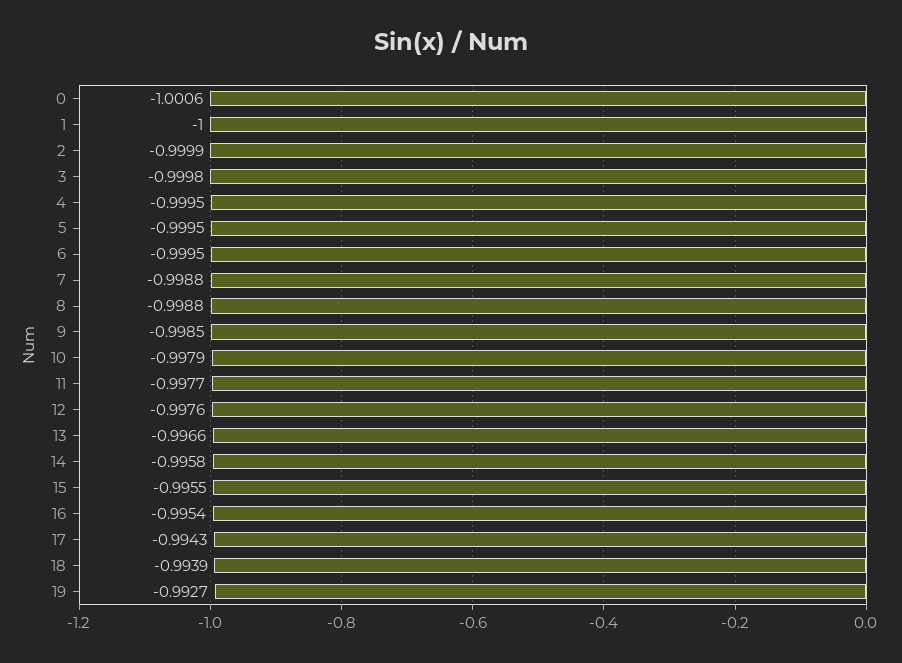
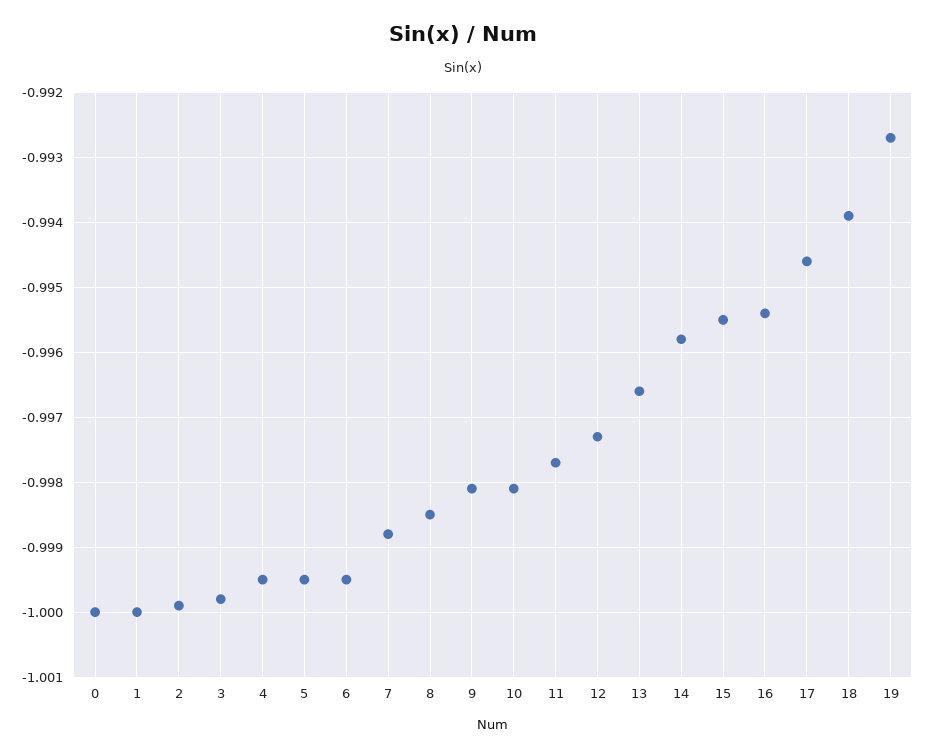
  {
-   "0": -1.0006,
+   "0": -1,
    "1": -1,
    "2": -0.9999,
    "3": -0.9998,
    "4": -0.9995,
    "5": -0.9995,
    "6": -0.9995,
    "7": -0.9988,
-   "8": -0.9988,
+   "8": -0.9985,
-   "9": -0.9985,
+   "9": -0.9981,
-   "10": -0.9979,
+   "10": -0.9981,
    "11": -0.9977,
-   "12": -0.9976,
+   "12": -0.9973,
    "13": -0.9966,
    "14": -0.9958,
    "15": -0.9955,
    "16": -0.9954,
-   "17": -0.9943,
+   "17": -0.9946,
    "18": -0.9939,
    "19": -0.9927
  }

